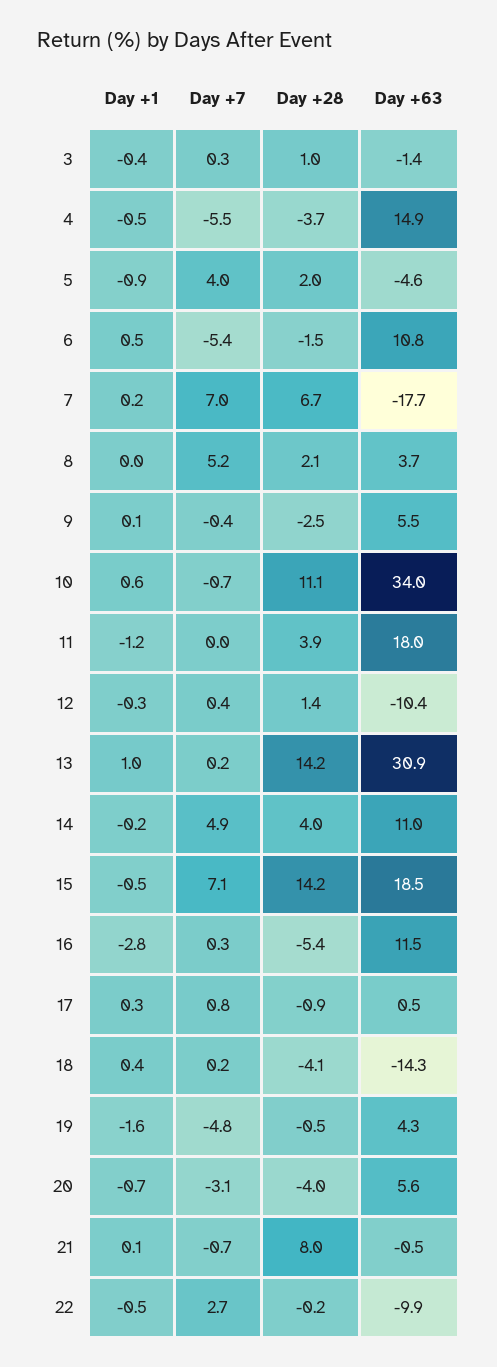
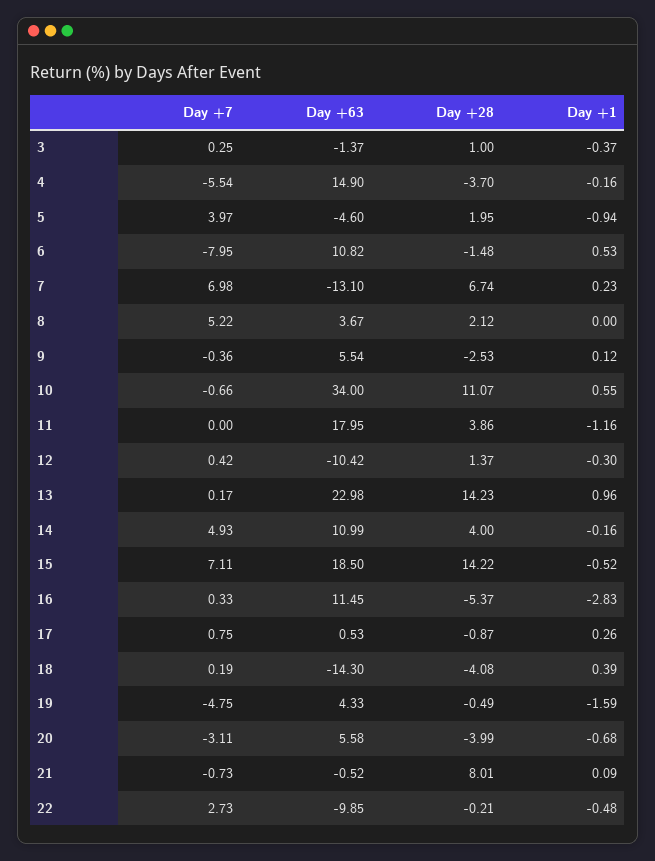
  {
    "Day +1": {
      "3": -0.37,
-     "4": -0.5,
+     "4": -0.16,
      "5": -0.94,
      "6": 0.53,
      "7": 0.23,
      "8": 0,
      "9": 0.12,
      "10": 0.55,
      "11": -1.16,
      "12": -0.3,
      "13": 0.96,
      "14": -0.16,
      "15": -0.52,
      "16": -2.83,
      "17": 0.26,
      "18": 0.39,
      "19": -1.59,
      "20": -0.68,
      "21": 0.09,
      "22": -0.48
    },
    "Day +7": {
      "3": 0.25,
      "4": -5.54,
      "5": 3.97,
-     "6": -5.4,
+     "6": -7.95,
      "7": 6.98,
      "8": 5.22,
      "9": -0.36,
      "10": -0.66,
      "11": 0,
      "12": 0.42,
      "13": 0.17,
      "14": 4.93,
      "15": 7.11,
      "16": 0.33,
      "17": 0.75,
      "18": 0.19,
      "19": -4.75,
      "20": -3.11,
      "21": -0.73,
      "22": 2.73
    },
    "Day +28": {
      "3": 1,
      "4": -3.7,
      "5": 1.95,
      "6": -1.48,
      "7": 6.74,
      "8": 2.12,
      "9": -2.53,
      "10": 11.07,
      "11": 3.86,
      "12": 1.37,
      "13": 14.23,
      "14": 4,
      "15": 14.22,
      "16": -5.37,
      "17": -0.87,
      "18": -4.08,
      "19": -0.49,
      "20": -3.99,
      "21": 8.01,
      "22": -0.21
    },
    "Day +63": {
      "3": -1.37,
      "4": 14.9,
      "5": -4.6,
      "6": 10.82,
-     "7": -17.7,
+     "7": -13.1,
      "8": 3.67,
      "9": 5.54,
      "10": 34,
      "11": 17.95,
      "12": -10.42,
-     "13": 30.9,
+     "13": 22.98,
      "14": 10.99,
      "15": 18.5,
      "16": 11.45,
      "17": 0.53,
      "18": -14.3,
      "19": 4.33,
      "20": 5.58,
      "21": -0.52,
      "22": -9.85
    }
  }

